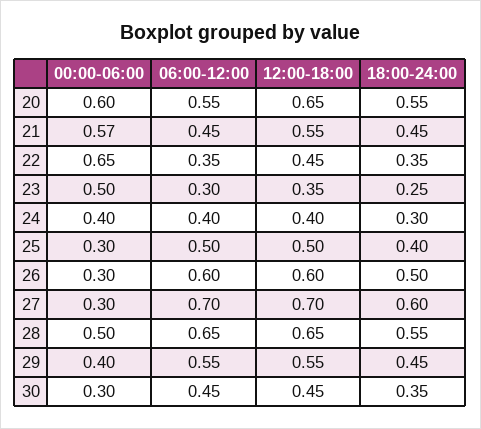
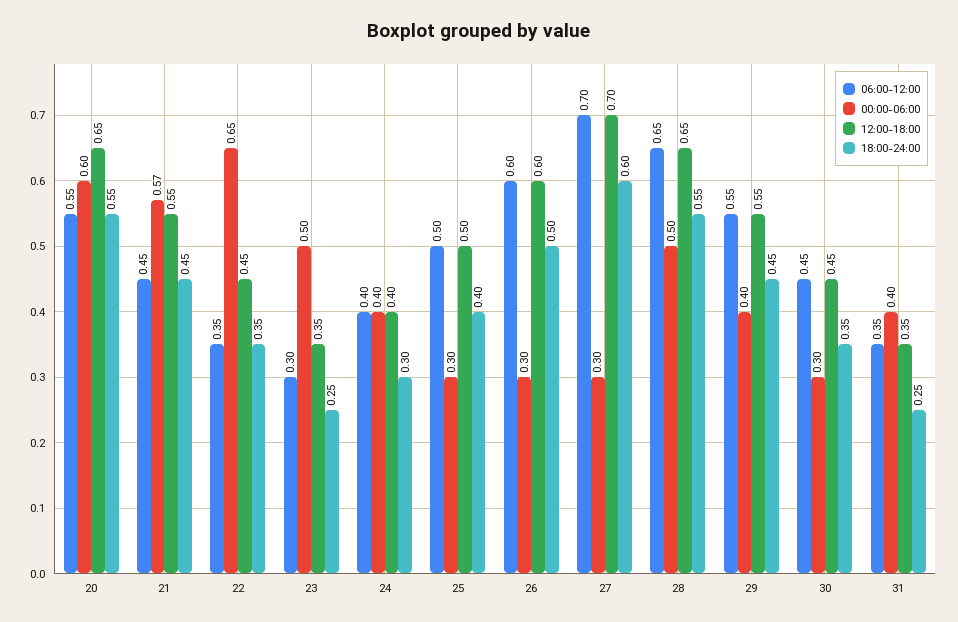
  {
    "00:00-06:00": {
      "20": 0.6,
      "21": 0.57,
      "22": 0.65,
      "23": 0.5,
      "24": 0.4,
      "25": 0.3,
      "26": 0.3,
      "27": 0.3,
      "28": 0.5,
      "29": 0.4,
-     "30": 0.3
+     "30": 0.3,
+     "31": 0.4
    },
    "06:00-12:00": {
      "20": 0.55,
      "21": 0.45,
      "22": 0.35,
      "23": 0.3,
      "24": 0.4,
      "25": 0.5,
      "26": 0.6,
      "27": 0.7,
      "28": 0.65,
      "29": 0.55,
-     "30": 0.45
+     "30": 0.45,
+     "31": 0.35
    },
    "12:00-18:00": {
      "20": 0.65,
      "21": 0.55,
      "22": 0.45,
      "23": 0.35,
      "24": 0.4,
      "25": 0.5,
      "26": 0.6,
      "27": 0.7,
      "28": 0.65,
      "29": 0.55,
-     "30": 0.45
+     "30": 0.45,
+     "31": 0.35
    },
    "18:00-24:00": {
      "20": 0.55,
      "21": 0.45,
      "22": 0.35,
      "23": 0.25,
      "24": 0.3,
      "25": 0.4,
      "26": 0.5,
      "27": 0.6,
      "28": 0.55,
      "29": 0.45,
-     "30": 0.35
+     "30": 0.35,
+     "31": 0.25
    }
  }

